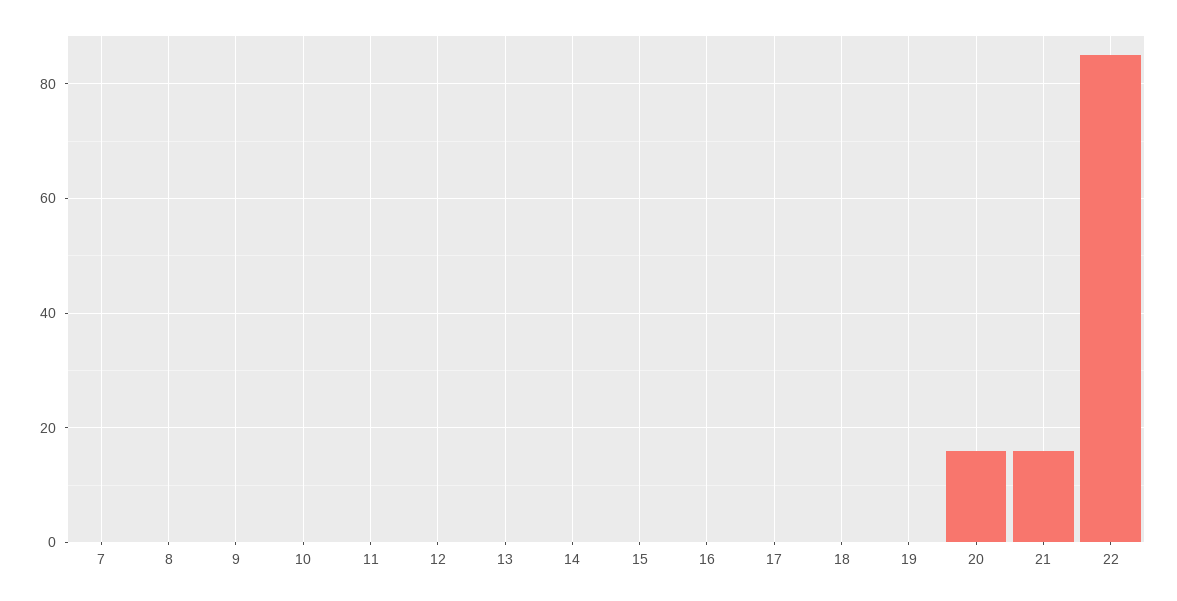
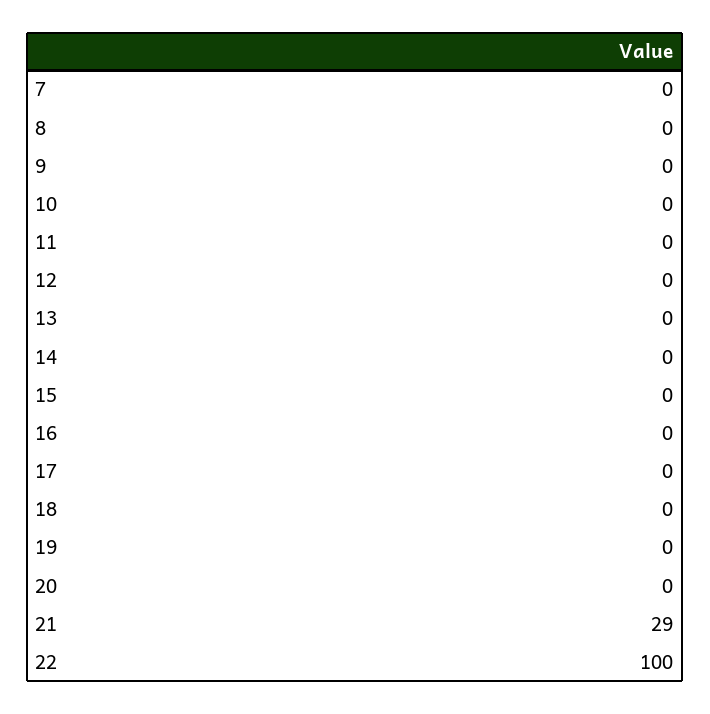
  {
    "7": 0,
    "8": 0,
    "9": 0,
    "10": 0,
    "11": 0,
    "12": 0,
    "13": 0,
    "14": 0,
    "15": 0,
    "16": 0,
    "17": 0,
    "18": 0,
    "19": 0,
-   "20": 15,
+   "20": 0,
-   "21": 15,
+   "21": 29,
-   "22": 85
+   "22": 100
  }

